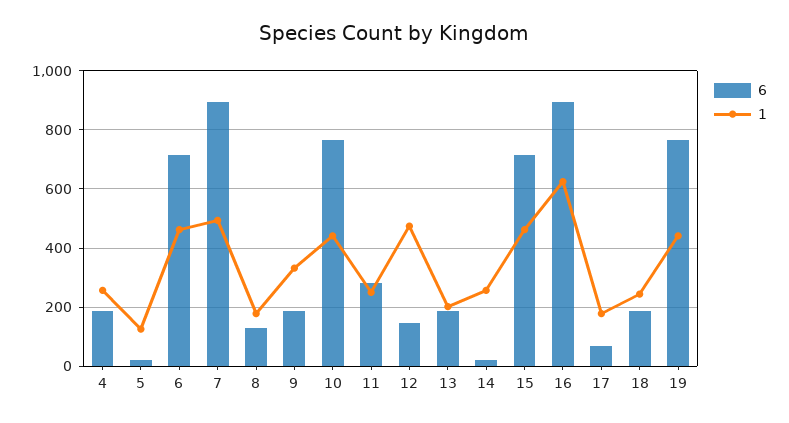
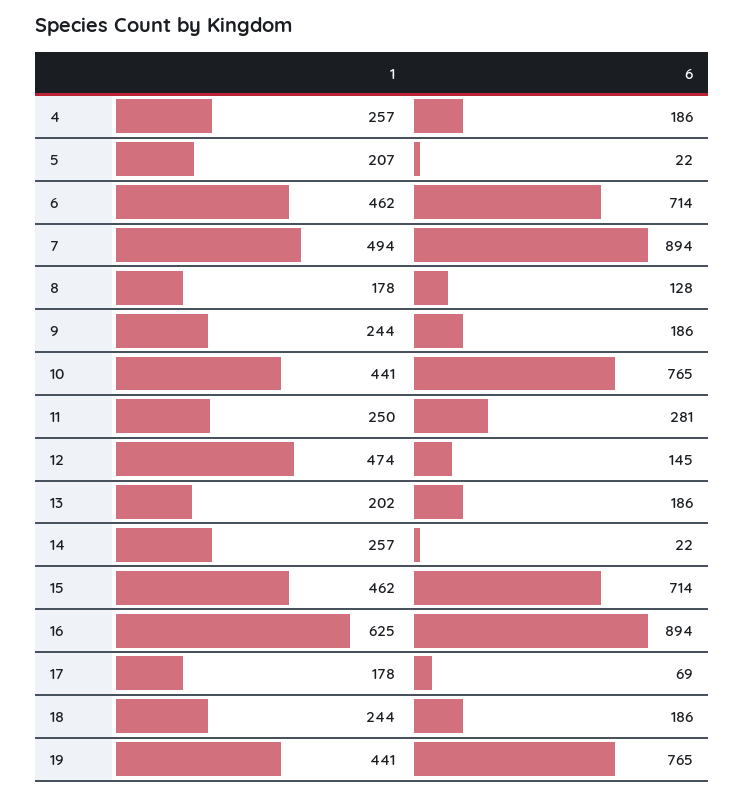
  {
    "6": {
      "4": 186,
      "5": 22,
      "6": 714,
      "7": 894,
      "8": 128,
      "9": 186,
      "10": 765,
      "11": 281,
      "12": 145,
      "13": 186,
      "14": 22,
      "15": 714,
      "16": 894,
      "17": 69,
      "18": 186,
      "19": 765
    },
    "1": {
      "4": 257,
-     "5": 125,
+     "5": 207,
      "6": 462,
      "7": 494,
      "8": 178,
-     "9": 325,
+     "9": 244,
      "10": 441,
      "11": 250,
      "12": 474,
      "13": 202,
      "14": 257,
      "15": 462,
      "16": 625,
      "17": 178,
      "18": 244,
      "19": 441
    }
  }

